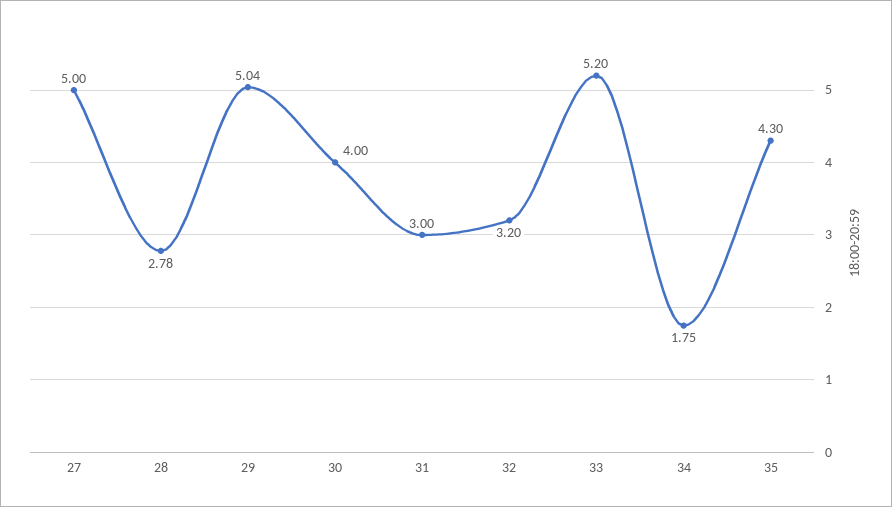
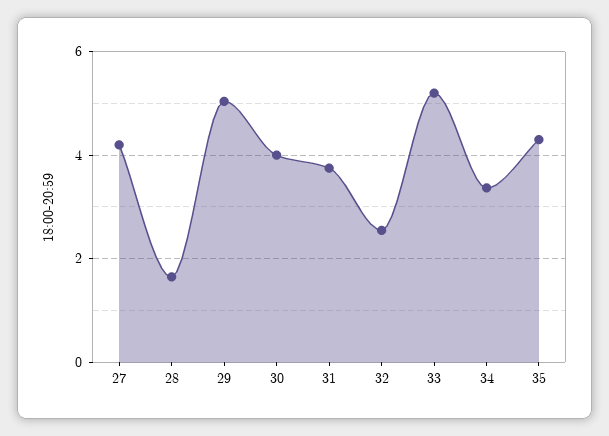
  {
-   "27": 5,
+   "27": 4.2,
-   "28": 2.78,
+   "28": 1.6,
    "29": 5.04,
    "30": 4,
-   "31": 3,
+   "31": 3.8,
-   "32": 3.2,
+   "32": 2.6,
    "33": 5.2,
-   "34": 1.75,
+   "34": 3.4,
    "35": 4.3
  }

